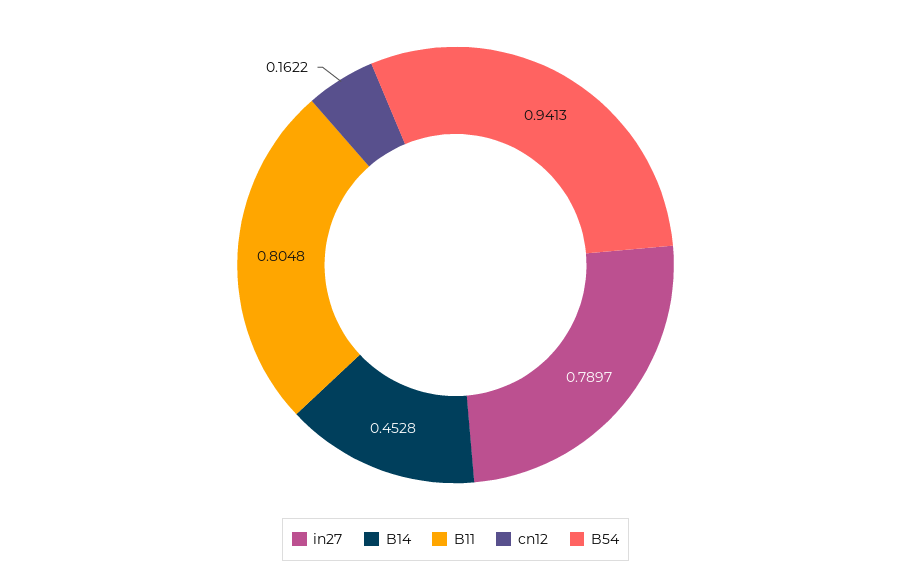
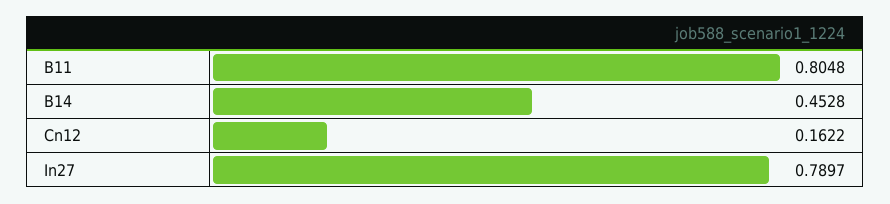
  {
    "in27": 0.7897,
    "B14": 0.4528,
    "B11": 0.8048,
-   "cn12": 0.1622,
+   "cn12": 0.1622
-   "B54": 0.9413
  }

